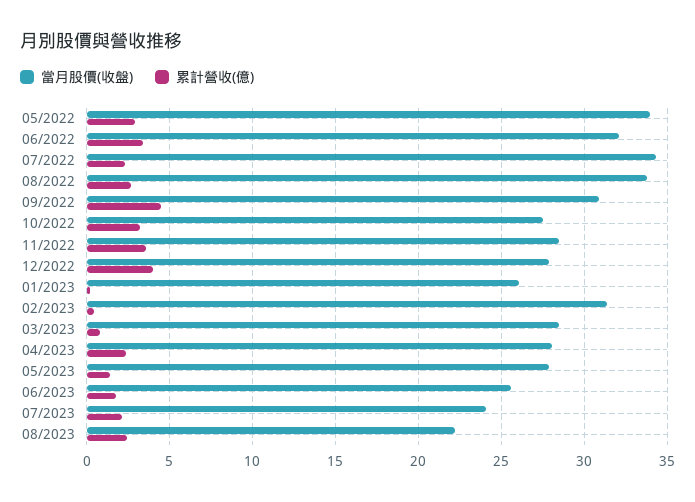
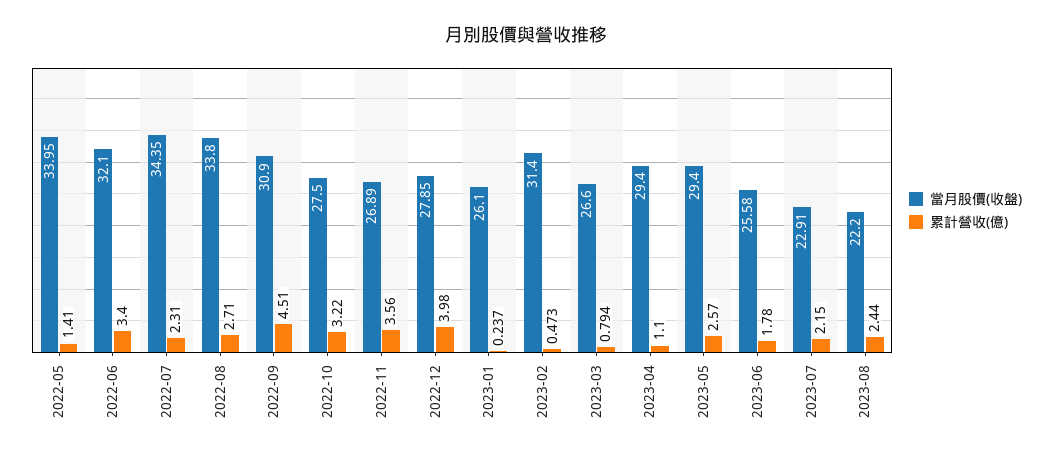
  {
    "當月股價(收盤)": {
      "05/2022": 33.95,
      "06/2022": 32.1,
      "07/2022": 34.35,
      "08/2022": 33.8,
      "09/2022": 30.9,
      "10/2022": 27.5,
-     "11/2022": 28.5,
+     "11/2022": 26.89,
      "12/2022": 27.85,
      "01/2023": 26.1,
      "02/2023": 31.4,
-     "03/2023": 28.5,
+     "03/2023": 26.6,
-     "04/2023": 28,
+     "04/2023": 29.4,
-     "05/2023": 28,
+     "05/2023": 29.4,
      "06/2023": 25.58,
-     "07/2023": 24,
+     "07/2023": 22.91,
      "08/2023": 22.2
    },
    "累計營收(億)": {
-     "05/2022": 3,
+     "05/2022": 1.41,
      "06/2022": 3.4,
      "07/2022": 2.31,
      "08/2022": 2.71,
      "09/2022": 4.51,
      "10/2022": 3.22,
      "11/2022": 3.56,
      "12/2022": 3.98,
      "01/2023": 0.237,
      "02/2023": 0.473,
      "03/2023": 0.794,
-     "04/2023": 2.5,
+     "04/2023": 1.1,
-     "05/2023": 1.5,
+     "05/2023": 2.57,
      "06/2023": 1.78,
      "07/2023": 2.15,
      "08/2023": 2.44
    }
  }

